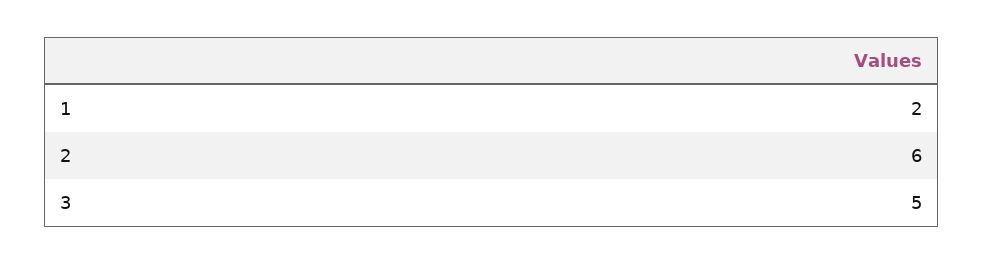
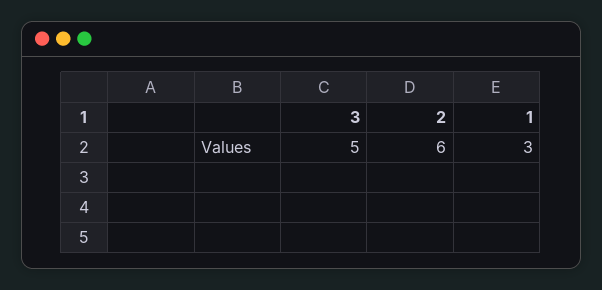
  {
-   "1": 2,
+   "1": 3,
    "2": 6,
    "3": 5
  }

